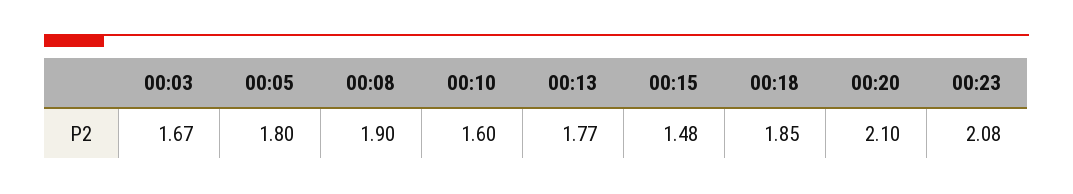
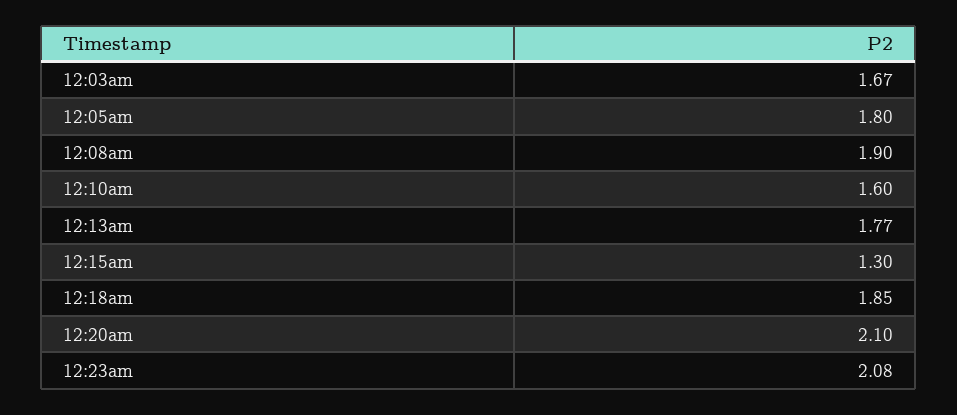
  {
    "00:03": 1.67,
    "00:05": 1.8,
    "00:08": 1.9,
    "00:10": 1.6,
    "00:13": 1.77,
-   "00:15": 1.48,
+   "00:15": 1.3,
    "00:18": 1.85,
    "00:20": 2.1,
    "00:23": 2.08
  }

